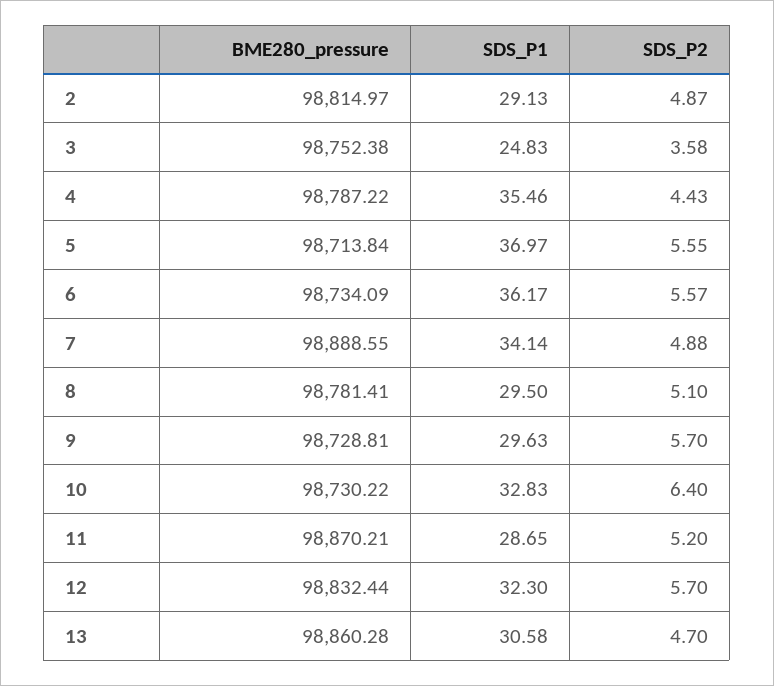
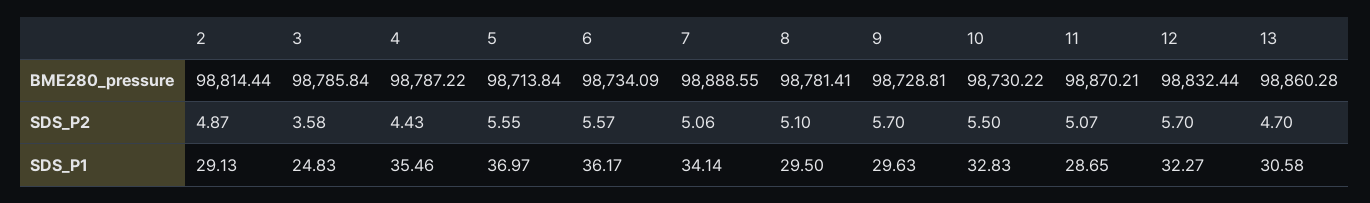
  {
    "BME280_pressure": {
-     "2": 98814.97,
+     "2": 98814.44,
-     "3": 98752.38,
+     "3": 98785.84,
      "4": 98787.22,
      "5": 98713.84,
      "6": 98734.09,
      "7": 98888.55,
      "8": 98781.41,
      "9": 98728.81,
      "10": 98730.22,
      "11": 98870.21,
      "12": 98832.44,
      "13": 98860.28
    },
    "SDS_P1": {
      "2": 29.13,
      "3": 24.83,
      "4": 35.46,
      "5": 36.97,
      "6": 36.17,
      "7": 34.14,
      "8": 29.5,
      "9": 29.63,
      "10": 32.83,
      "11": 28.65,
-     "12": 32.3,
+     "12": 32.27,
      "13": 30.58
    },
    "SDS_P2": {
      "2": 4.87,
      "3": 3.58,
      "4": 4.43,
      "5": 5.55,
      "6": 5.57,
-     "7": 4.88,
+     "7": 5.06,
      "8": 5.1,
      "9": 5.7,
-     "10": 6.4,
+     "10": 5.5,
-     "11": 5.2,
+     "11": 5.07,
      "12": 5.7,
      "13": 4.7
    }
  }

